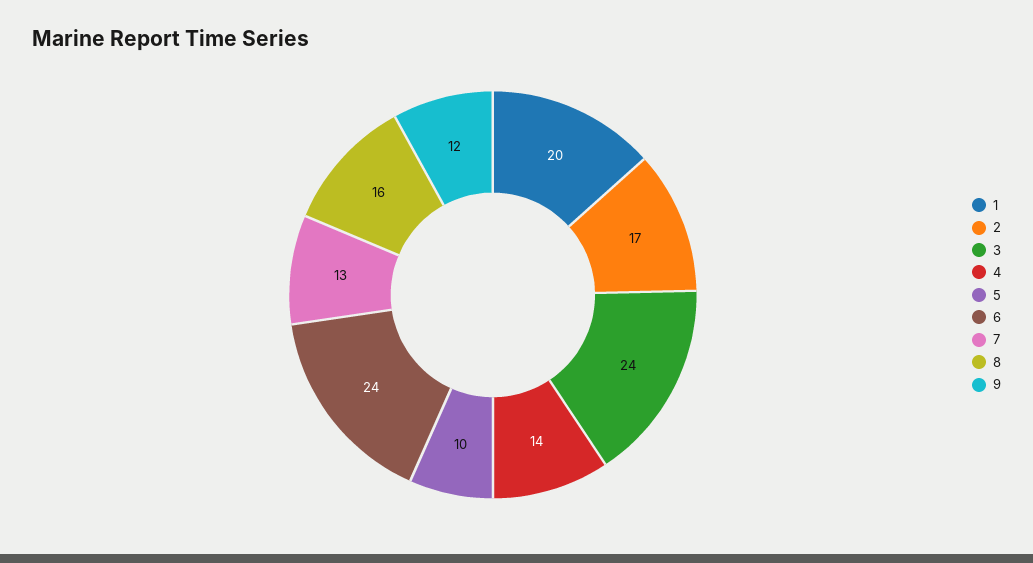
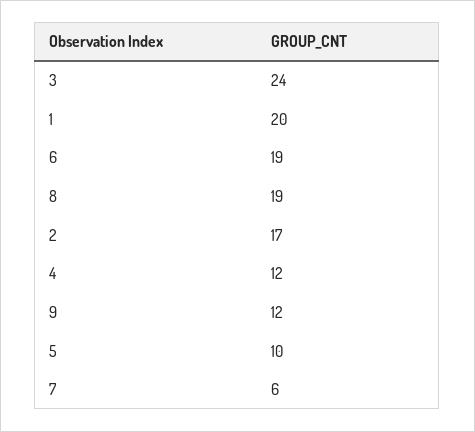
  {
    "1": 20,
    "2": 17,
    "3": 24,
-   "4": 14,
+   "4": 12,
    "5": 10,
-   "6": 24,
+   "6": 19,
-   "7": 13,
+   "7": 6,
-   "8": 16,
+   "8": 19,
    "9": 12
  }

